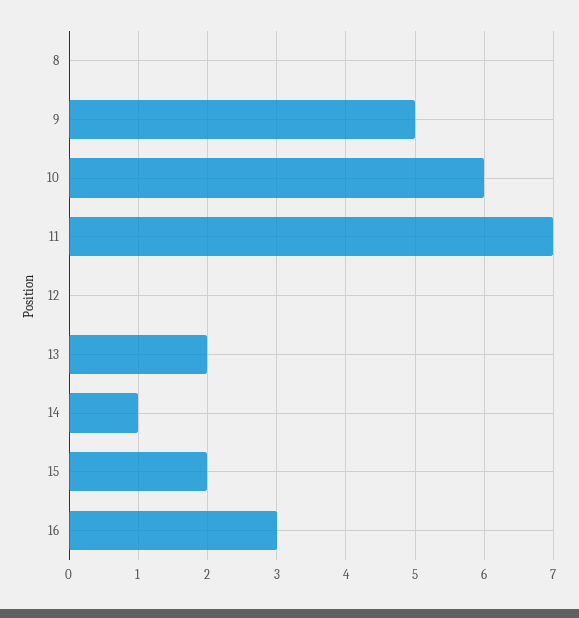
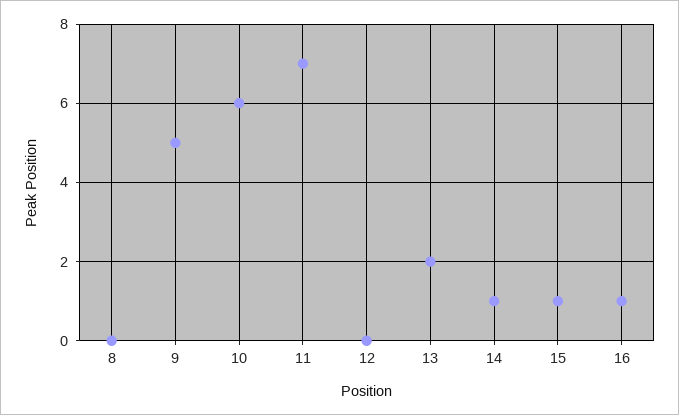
  {
    "8": 0,
    "9": 5,
    "10": 6,
    "11": 7,
    "12": 0,
    "13": 2,
    "14": 1,
-   "15": 2,
+   "15": 1,
-   "16": 3
+   "16": 1
  }

